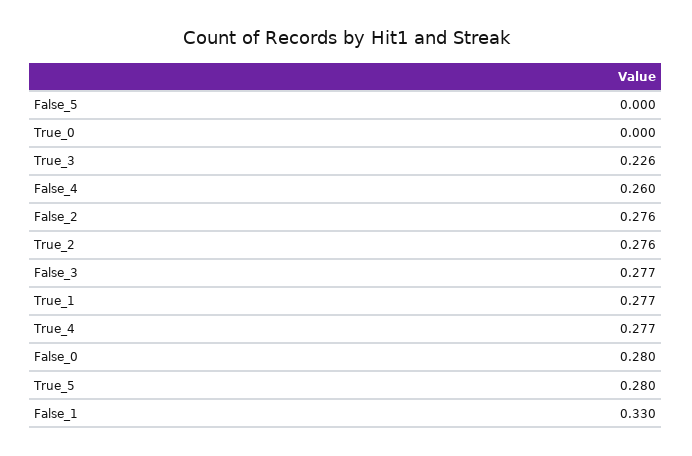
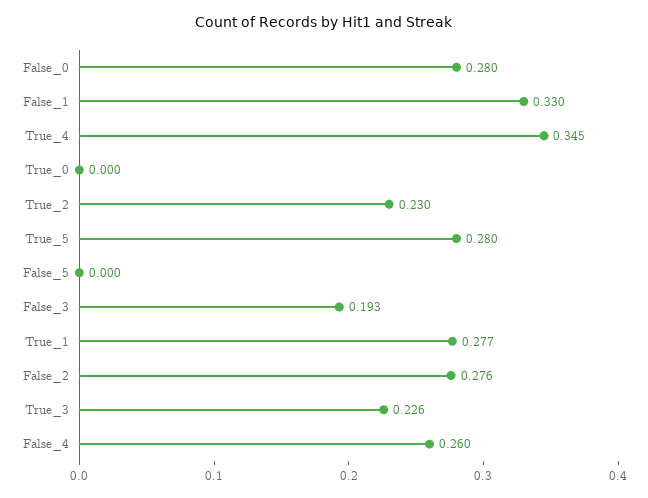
  {
    "False_5": 0,
    "True_0": 0,
    "True_3": 0.226,
    "False_4": 0.26,
    "False_2": 0.276,
-   "True_2": 0.276,
+   "True_2": 0.23,
-   "False_3": 0.277,
+   "False_3": 0.193,
    "True_1": 0.277,
-   "True_4": 0.277,
+   "True_4": 0.345,
    "False_0": 0.28,
    "True_5": 0.28,
    "False_1": 0.33
  }

